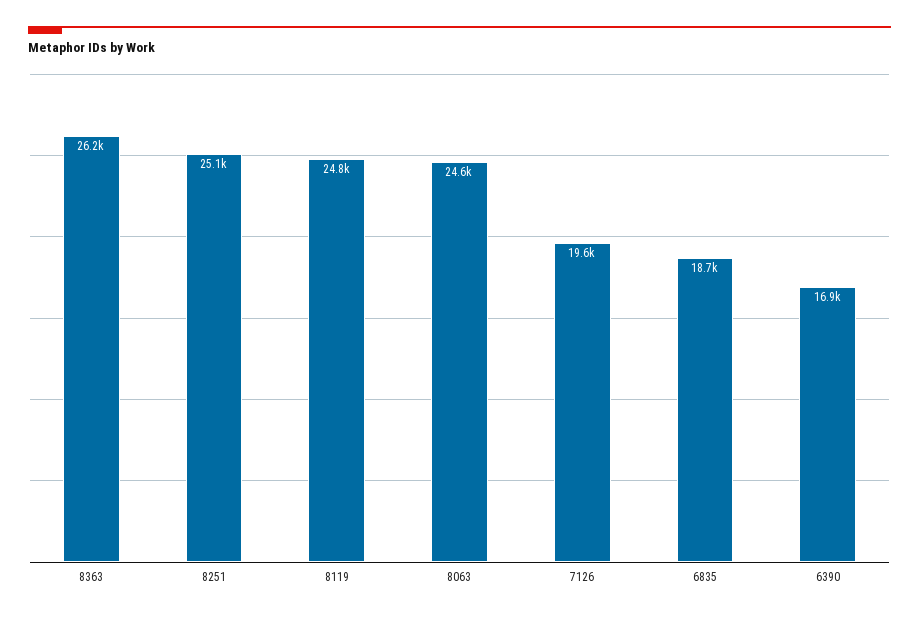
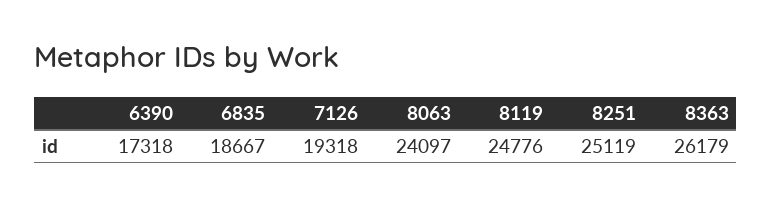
  {
    "8363": 26179,
    "8251": 25119,
    "8119": 24776,
-   "8063": 24600,
+   "8063": 24097,
-   "7126": 19600,
+   "7126": 19318,
    "6835": 18667,
-   "6390": 16900
+   "6390": 17318
  }

